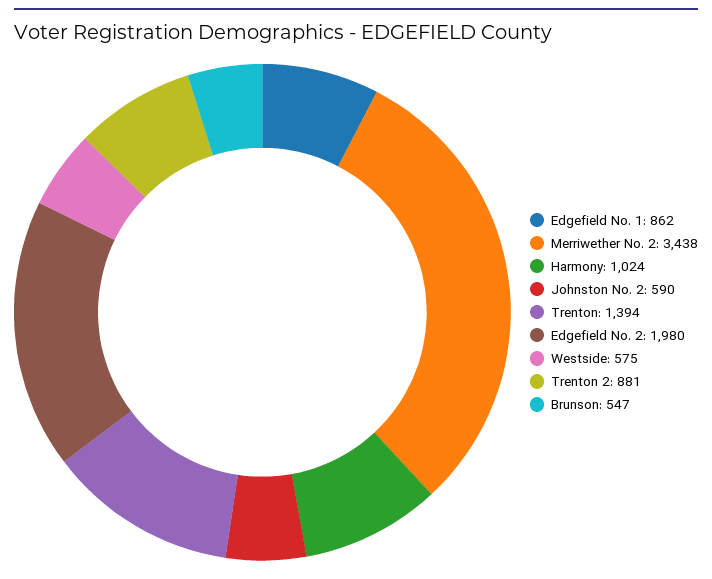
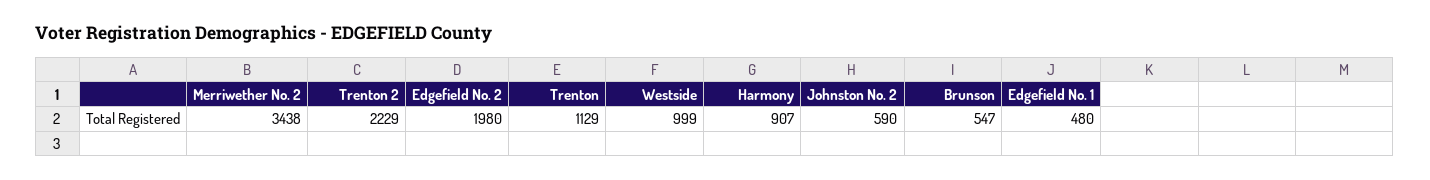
  {
-   "Edgefield No. 1": 862,
+   "Edgefield No. 1": 480,
    "Merriwether No. 2": 3438,
-   "Harmony": 1024,
+   "Harmony": 907,
    "Johnston No. 2": 590,
-   "Trenton": 1394,
+   "Trenton": 1129,
    "Edgefield No. 2": 1980,
-   "Westside": 575,
+   "Westside": 999,
-   "Trenton 2": 881,
+   "Trenton 2": 2229,
    "Brunson": 547
  }

